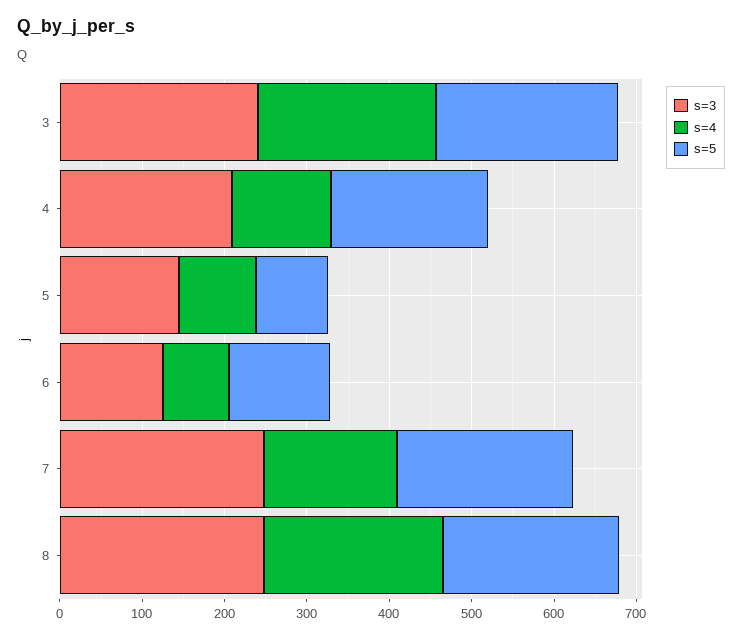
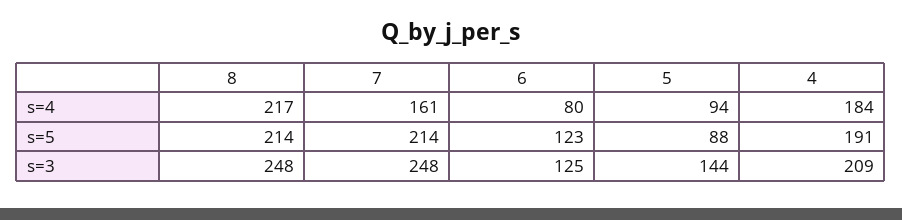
  {
    "s=3": {
-     "3": 240,
      "4": 209,
      "5": 144,
      "6": 125,
      "7": 248,
      "8": 248
    },
    "s=4": {
-     "3": 220,
-     "4": 120,
+     "4": 184,
      "5": 94,
      "6": 80,
      "7": 161,
      "8": 217
    },
    "s=5": {
-     "3": 220,
      "4": 191,
      "5": 88,
      "6": 123,
      "7": 214,
      "8": 214
    }
  }

